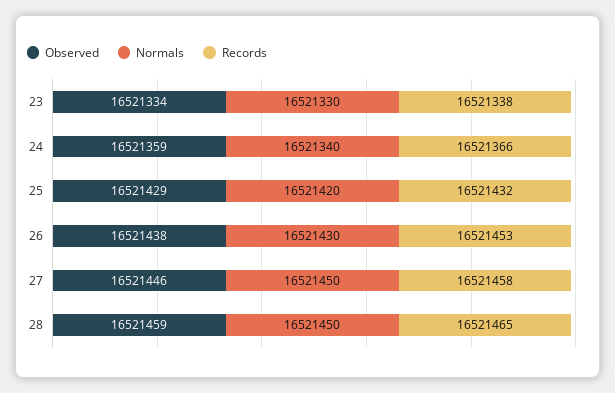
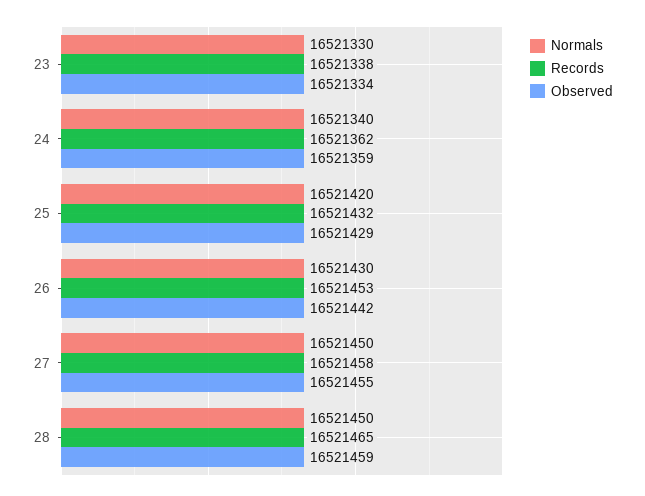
  {
    "Observed": {
      "23": 16521334,
      "24": 16521359,
      "25": 16521429,
-     "26": 16521438,
+     "26": 16521442,
-     "27": 16521446,
+     "27": 16521455,
      "28": 16521459
    },
    "Normals": {
      "23": 16521330,
      "24": 16521340,
      "25": 16521420,
      "26": 16521430,
      "27": 16521450,
      "28": 16521450
    },
    "Records": {
      "23": 16521338,
-     "24": 16521366,
+     "24": 16521362,
      "25": 16521432,
      "26": 16521453,
      "27": 16521458,
      "28": 16521465
    }
  }

